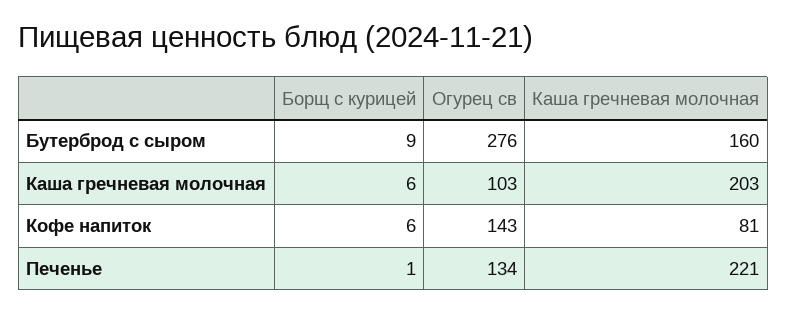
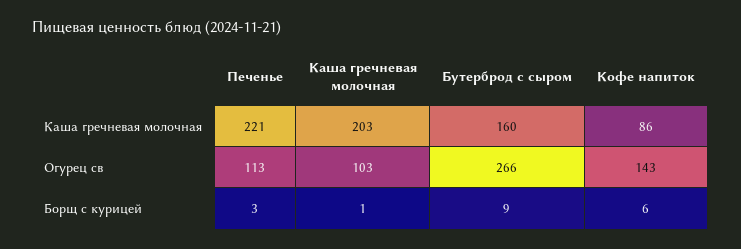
  {
    "Борщ с курицей": {
      "Бутерброд с сыром": 9,
-     "Каша гречневая молочная": 6,
+     "Каша гречневая молочная": 1,
      "Кофе напиток": 6,
-     "Печенье": 1
+     "Печенье": 3
    },
    "Огурец св": {
-     "Бутерброд с сыром": 276,
+     "Бутерброд с сыром": 266,
      "Каша гречневая молочная": 103,
      "Кофе напиток": 143,
-     "Печенье": 134
+     "Печенье": 113
    },
    "Каша гречневая молочная": {
      "Бутерброд с сыром": 160,
      "Каша гречневая молочная": 203,
-     "Кофе напиток": 81,
+     "Кофе напиток": 86,
      "Печенье": 221
    }
  }

